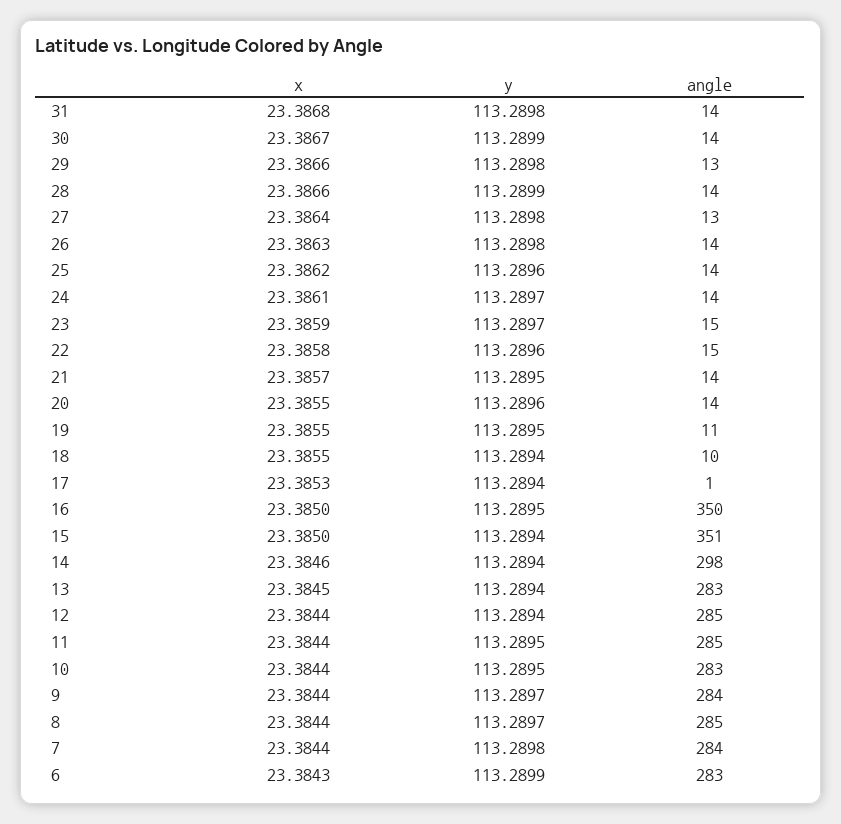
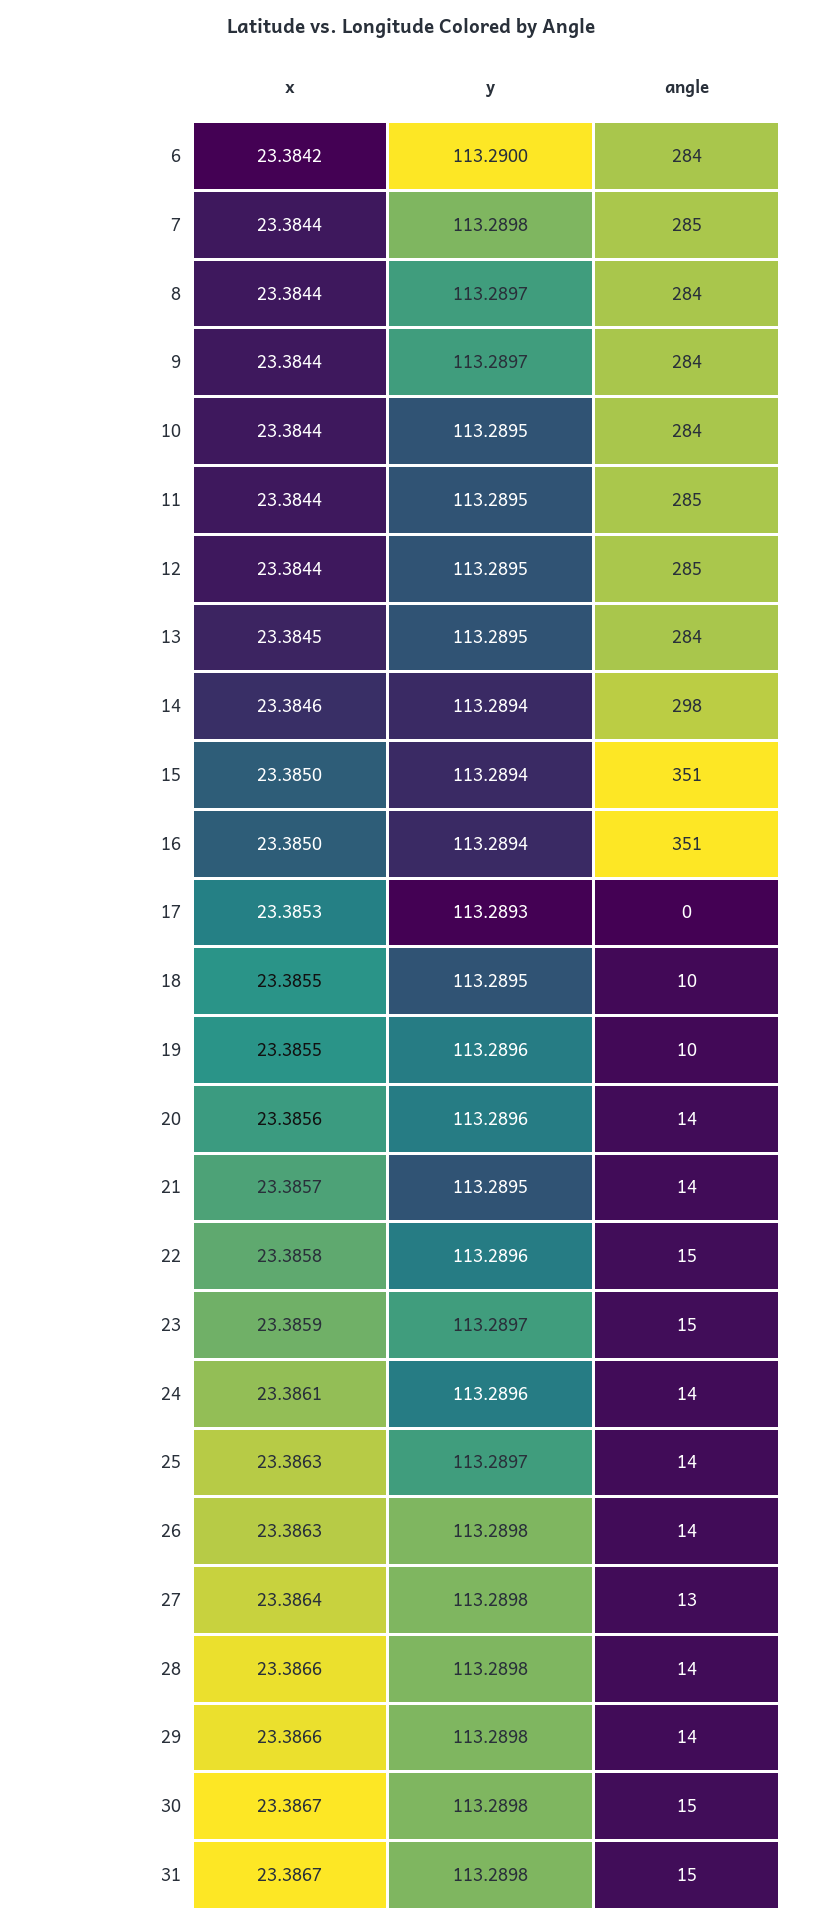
  {
    "x": {
-     "31": 23.3868,
+     "31": 23.3867,
      "30": 23.3867,
      "29": 23.3866,
      "28": 23.3866,
      "27": 23.3864,
      "26": 23.3863,
-     "25": 23.3862,
+     "25": 23.3863,
      "24": 23.3861,
      "23": 23.3859,
      "22": 23.3858,
      "21": 23.3857,
-     "20": 23.3855,
+     "20": 23.3856,
      "19": 23.3855,
      "18": 23.3855,
      "17": 23.3853,
      "16": 23.385,
      "15": 23.385,
      "14": 23.3846,
      "13": 23.3845,
      "12": 23.3844,
      "11": 23.3844,
      "10": 23.3844,
      "9": 23.3844,
      "8": 23.3844,
      "7": 23.3844,
-     "6": 23.3843
+     "6": 23.3842
    },
    "y": {
      "31": 113.2898,
-     "30": 113.2899,
+     "30": 113.2898,
      "29": 113.2898,
-     "28": 113.2899,
+     "28": 113.2898,
      "27": 113.2898,
      "26": 113.2898,
-     "25": 113.2896,
+     "25": 113.2897,
-     "24": 113.2897,
+     "24": 113.2896,
      "23": 113.2897,
      "22": 113.2896,
      "21": 113.2895,
      "20": 113.2896,
-     "19": 113.2895,
+     "19": 113.2896,
-     "18": 113.2894,
+     "18": 113.2895,
-     "17": 113.2894,
+     "17": 113.2893,
-     "16": 113.2895,
+     "16": 113.2894,
      "15": 113.2894,
      "14": 113.2894,
-     "13": 113.2894,
+     "13": 113.2895,
-     "12": 113.2894,
+     "12": 113.2895,
      "11": 113.2895,
      "10": 113.2895,
      "9": 113.2897,
      "8": 113.2897,
      "7": 113.2898,
-     "6": 113.2899
+     "6": 113.29
    },
    "angle": {
-     "31": 14,
+     "31": 15,
-     "30": 14,
+     "30": 15,
-     "29": 13,
+     "29": 14,
      "28": 14,
      "27": 13,
      "26": 14,
      "25": 14,
      "24": 14,
      "23": 15,
      "22": 15,
      "21": 14,
      "20": 14,
-     "19": 11,
+     "19": 10,
      "18": 10,
-     "17": 1,
+     "17": 0,
-     "16": 350,
+     "16": 351,
      "15": 351,
      "14": 298,
-     "13": 283,
+     "13": 284,
      "12": 285,
      "11": 285,
-     "10": 283,
+     "10": 284,
      "9": 284,
-     "8": 285,
+     "8": 284,
-     "7": 284,
+     "7": 285,
-     "6": 283
+     "6": 284
    }
  }

